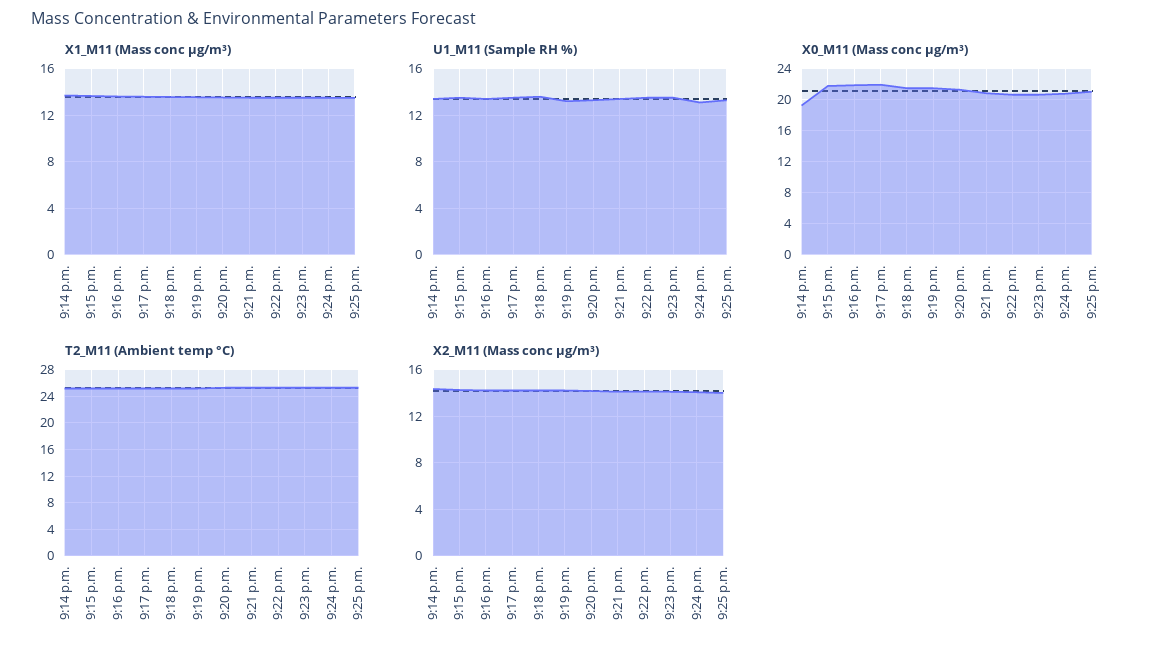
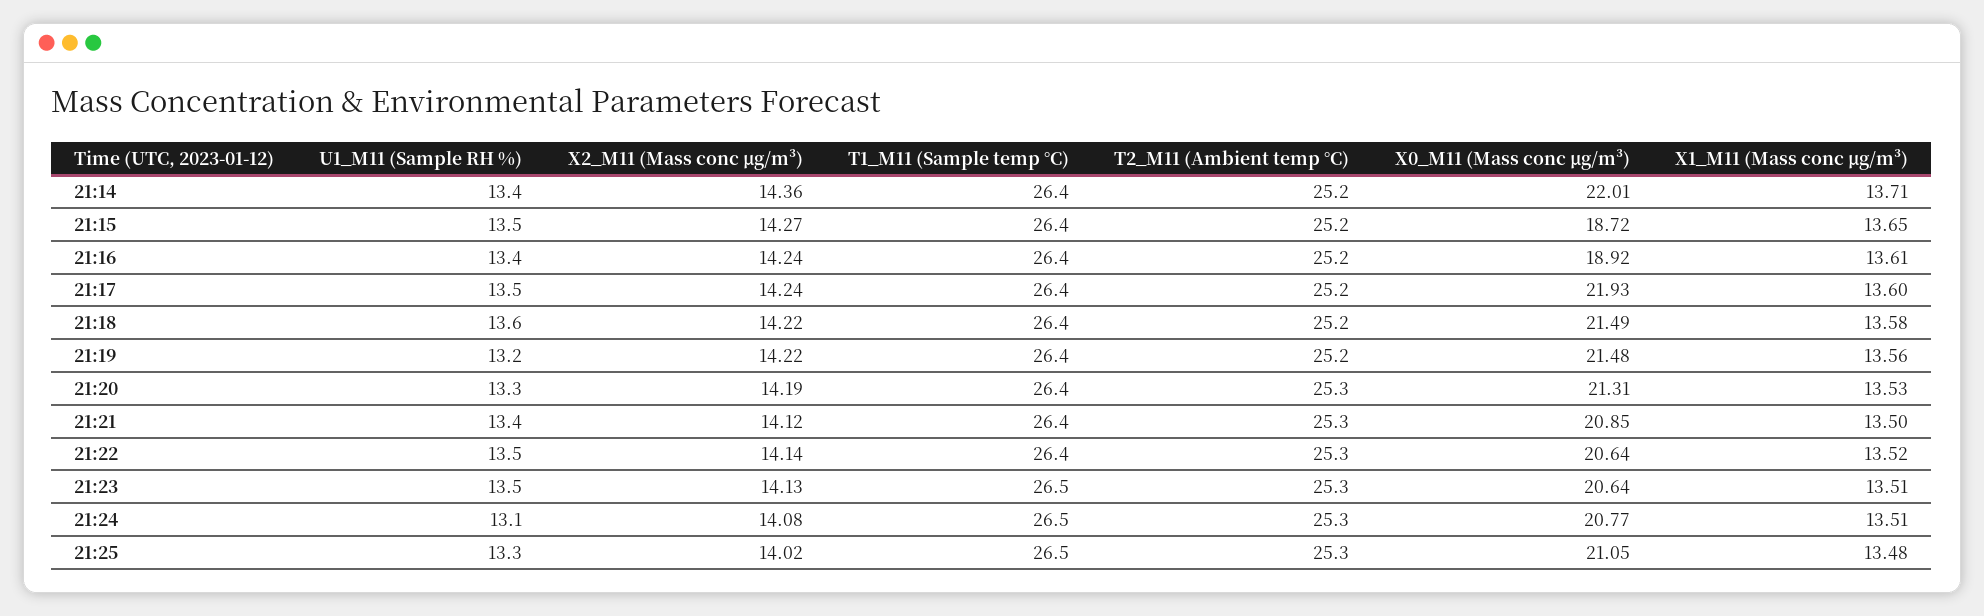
  {
    "X1_M11 (Mass conc μg/m³)": {
      "9:14 p.m.": 13.71,
      "9:15 p.m.": 13.65,
      "9:16 p.m.": 13.61,
      "9:17 p.m.": 13.6,
      "9:18 p.m.": 13.58,
      "9:19 p.m.": 13.56,
      "9:20 p.m.": 13.53,
      "9:21 p.m.": 13.5,
      "9:22 p.m.": 13.52,
      "9:23 p.m.": 13.51,
      "9:24 p.m.": 13.51,
      "9:25 p.m.": 13.48
    },
    "U1_M11 (Sample RH %)": {
      "9:14 p.m.": 13.4,
      "9:15 p.m.": 13.5,
      "9:16 p.m.": 13.4,
      "9:17 p.m.": 13.5,
      "9:18 p.m.": 13.6,
      "9:19 p.m.": 13.2,
      "9:20 p.m.": 13.3,
      "9:21 p.m.": 13.4,
      "9:22 p.m.": 13.5,
      "9:23 p.m.": 13.5,
      "9:24 p.m.": 13.1,
      "9:25 p.m.": 13.3
    },
    "X0_M11 (Mass conc μg/m³)": {
-     "9:14 p.m.": 19,
+     "9:14 p.m.": 22.01,
-     "9:15 p.m.": 22,
+     "9:15 p.m.": 18.72,
-     "9:16 p.m.": 22,
+     "9:16 p.m.": 18.92,
      "9:17 p.m.": 21.93,
      "9:18 p.m.": 21.49,
      "9:19 p.m.": 21.48,
      "9:20 p.m.": 21.31,
      "9:21 p.m.": 20.85,
      "9:22 p.m.": 20.64,
      "9:23 p.m.": 20.64,
      "9:24 p.m.": 20.77,
      "9:25 p.m.": 21.05
    },
    "T2_M11 (Ambient temp °C)": {
      "9:14 p.m.": 25.2,
      "9:15 p.m.": 25.2,
      "9:16 p.m.": 25.2,
      "9:17 p.m.": 25.2,
      "9:18 p.m.": 25.2,
      "9:19 p.m.": 25.2,
      "9:20 p.m.": 25.3,
      "9:21 p.m.": 25.3,
      "9:22 p.m.": 25.3,
      "9:23 p.m.": 25.3,
      "9:24 p.m.": 25.3,
      "9:25 p.m.": 25.3
    },
    "X2_M11 (Mass conc μg/m³)": {
      "9:14 p.m.": 14.36,
      "9:15 p.m.": 14.27,
      "9:16 p.m.": 14.24,
      "9:17 p.m.": 14.24,
      "9:18 p.m.": 14.22,
      "9:19 p.m.": 14.22,
      "9:20 p.m.": 14.19,
      "9:21 p.m.": 14.12,
      "9:22 p.m.": 14.14,
      "9:23 p.m.": 14.13,
      "9:24 p.m.": 14.08,
      "9:25 p.m.": 14.02
-   }
+   },
+   "T1_M11 (Sample temp °C)": {
+     "9:14 p.m.": 26.4,
+     "9:15 p.m.": 26.4,
+     "9:16 p.m.": 26.4,
+     "9:17 p.m.": 26.4,
+     "9:18 p.m.": 26.4,
+     "9:19 p.m.": 26.4,
+     "9:20 p.m.": 26.4,
+     "9:21 p.m.": 26.4,
+     "9:22 p.m.": 26.4,
+     "9:23 p.m.": 26.5,
+     "9:24 p.m.": 26.5,
+     "9:25 p.m.": 26.5
+   }
  }

